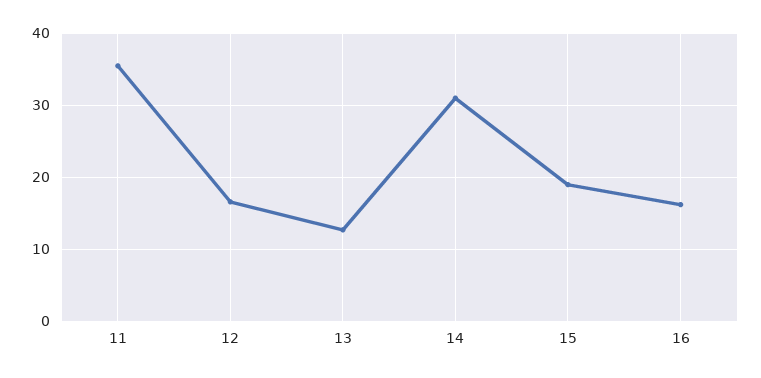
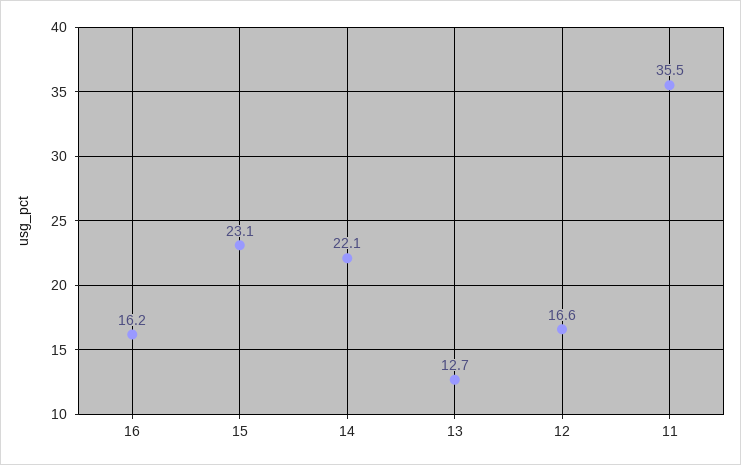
  {
    "11": 35.5,
    "12": 16.6,
    "13": 12.7,
-   "14": 31,
+   "14": 22.1,
-   "15": 19,
+   "15": 23.1,
    "16": 16.2
  }

